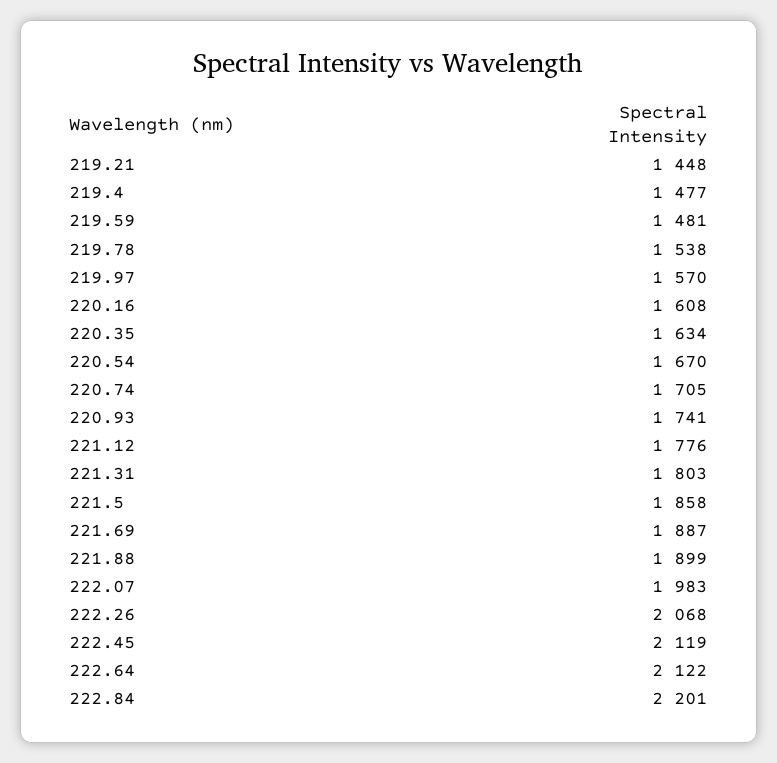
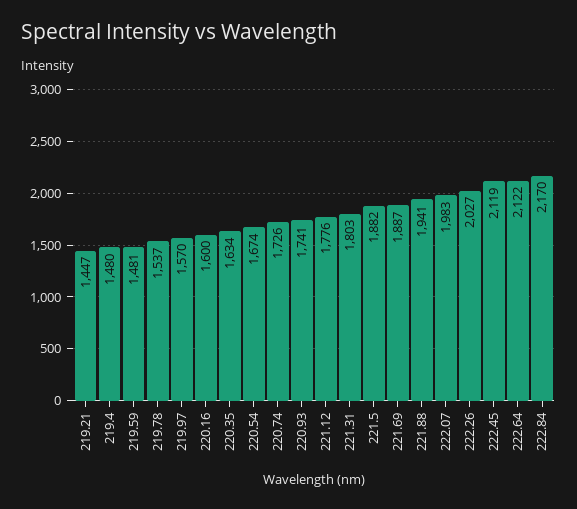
  {
-   "219.21": 1448,
+   "219.21": 1447,
-   "219.4": 1477,
+   "219.4": 1480,
    "219.59": 1481,
-   "219.78": 1538,
+   "219.78": 1537,
    "219.97": 1570,
-   "220.16": 1608,
+   "220.16": 1600,
    "220.35": 1634,
-   "220.54": 1670,
+   "220.54": 1674,
-   "220.74": 1705,
+   "220.74": 1726,
    "220.93": 1741,
    "221.12": 1776,
    "221.31": 1803,
-   "221.5": 1858,
+   "221.5": 1882,
    "221.69": 1887,
-   "221.88": 1899,
+   "221.88": 1941,
    "222.07": 1983,
-   "222.26": 2068,
+   "222.26": 2027,
    "222.45": 2119,
    "222.64": 2122,
-   "222.84": 2201
+   "222.84": 2170
  }

